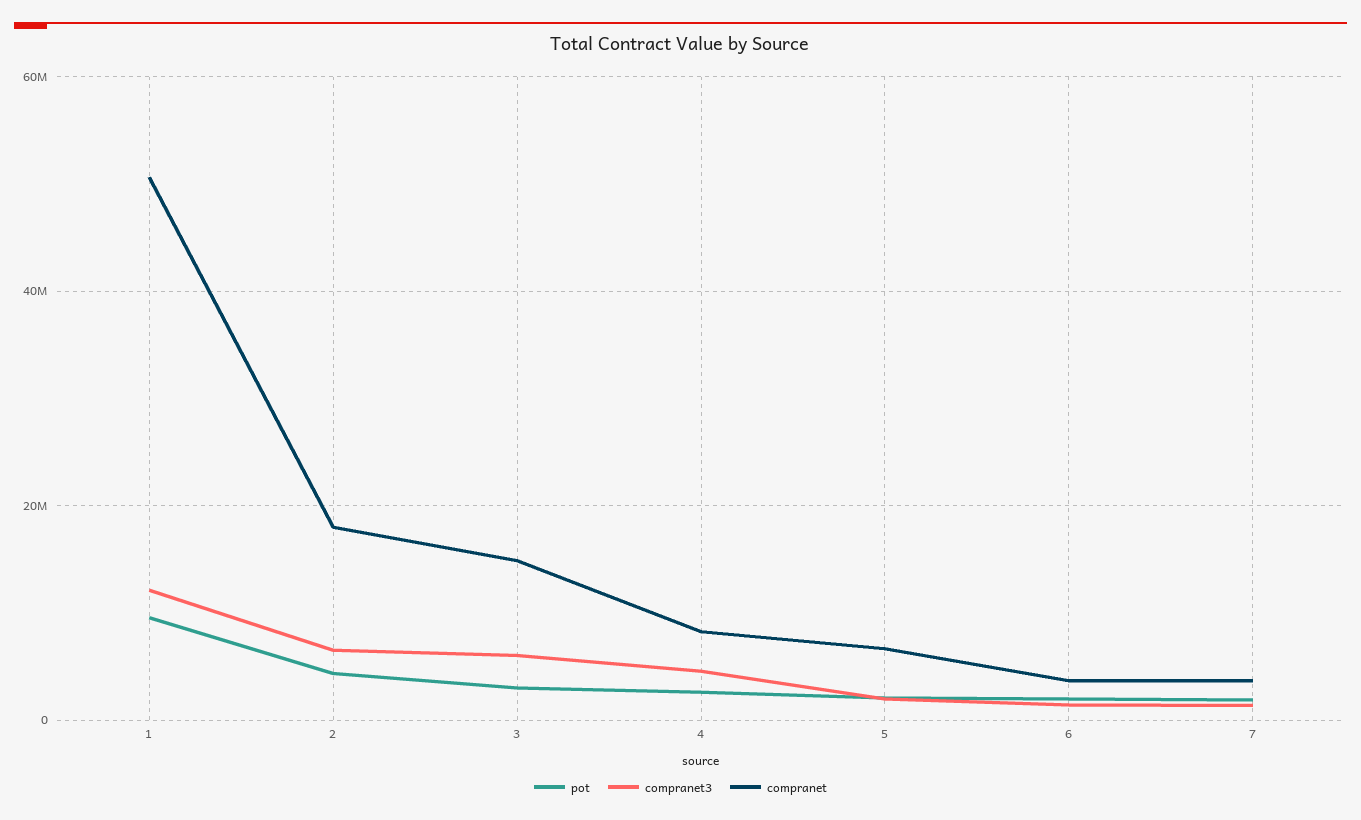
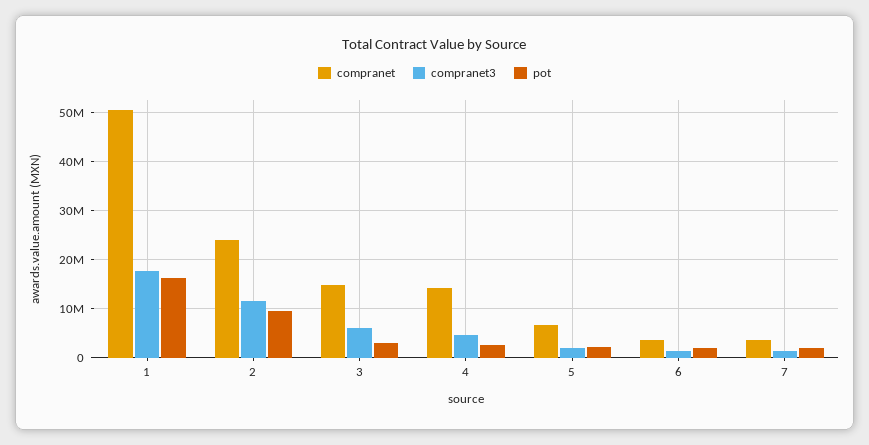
  {
    "pot": {
-     "1": 10000000,
+     "1": 16000000,
-     "2": 4000000,
+     "2": 10000000,
      "3": 4000000,
      "4": 2000000,
      "5": 2000000,
      "6": 2000000,
      "7": 2000000
    },
    "compranet3": {
-     "1": 12000000,
+     "1": 18000000,
-     "2": 6000000,
+     "2": 12000000,
      "3": 6000000,
      "4": 4000000,
      "5": 2000000,
      "6": 2000000,
      "7": 2000000
    },
    "compranet": {
      "1": 50000000,
-     "2": 18000000,
+     "2": 24000000,
      "3": 14000000,
-     "4": 8000000,
+     "4": 14000000,
      "5": 6000000,
      "6": 4000000,
      "7": 4000000
    }
  }

